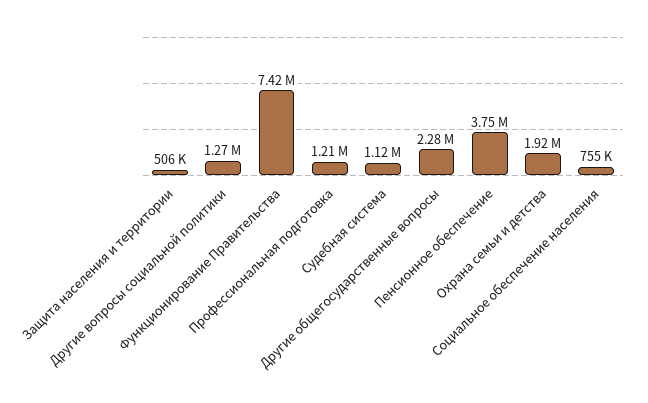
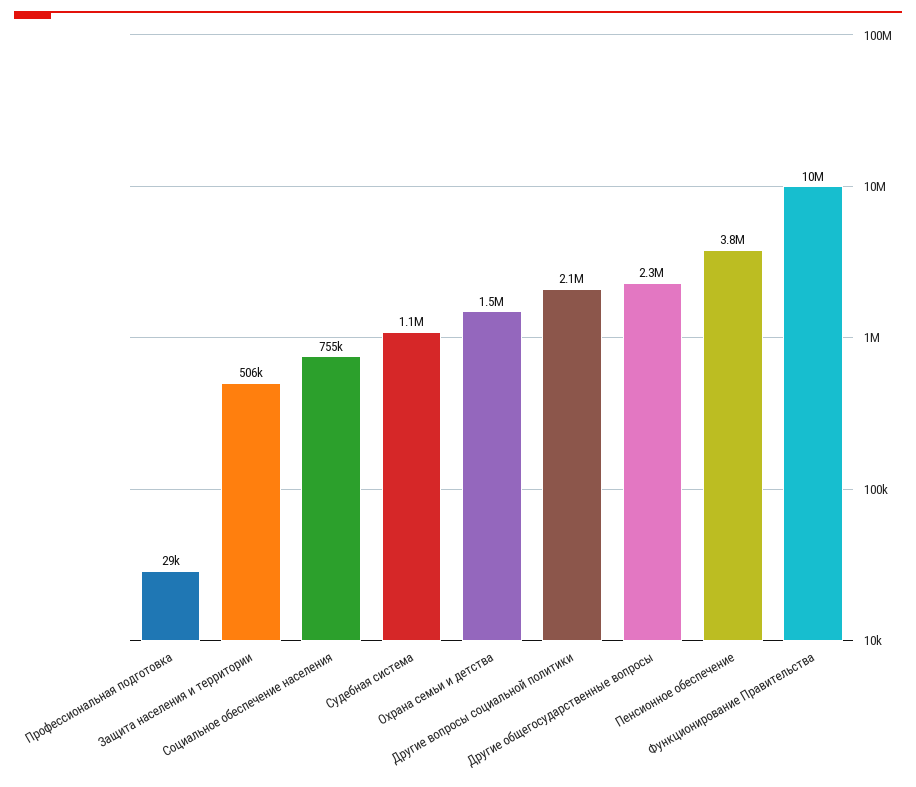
  {
    "Защита населения и территории": 506000,
-   "Другие вопросы социальной политики": 1270000,
+   "Другие вопросы социальной политики": 2100000,
-   "Функционирование Правительства": 7420000,
+   "Функционирование Правительства": 10000000,
-   "Профессиональная подготовка": 1210000,
+   "Профессиональная подготовка": 29000,
    "Судебная система": 1120000,
    "Другие общегосударственные вопросы": 2280000,
    "Пенсионное обеспечение": 3750000,
-   "Охрана семьи и детства": 1920000,
+   "Охрана семьи и детства": 1500000,
    "Социальное обеспечение населения": 755000
  }

